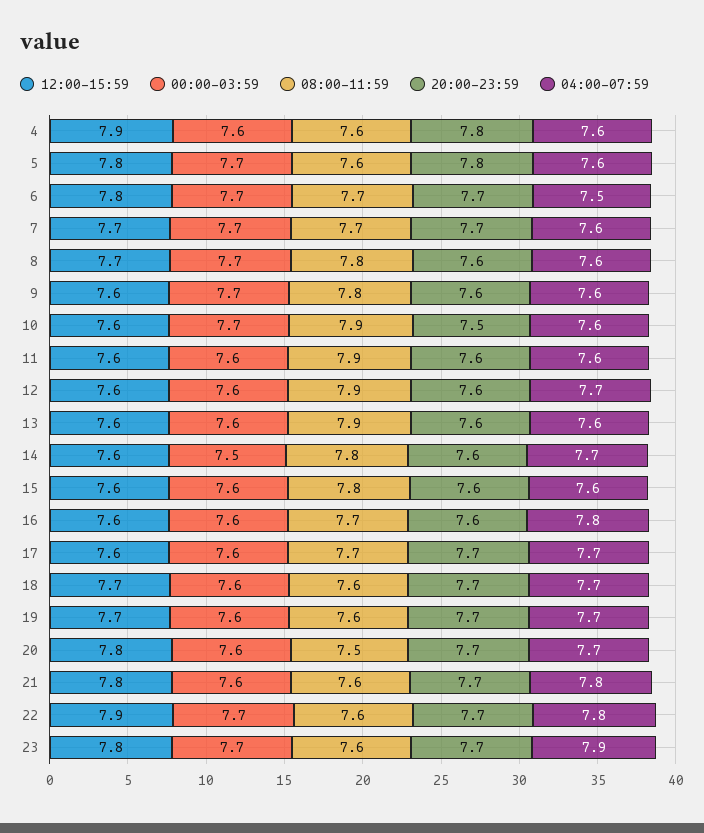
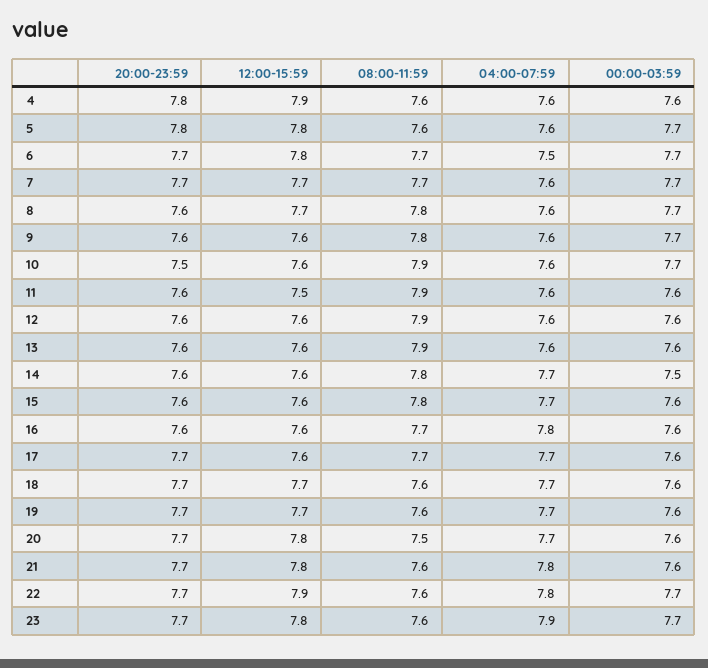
  {
    "12:00-15:59": {
      "4": 7.9,
      "5": 7.8,
      "6": 7.8,
      "7": 7.7,
      "8": 7.7,
      "9": 7.6,
      "10": 7.6,
-     "11": 7.6,
+     "11": 7.5,
      "12": 7.6,
      "13": 7.6,
      "14": 7.6,
      "15": 7.6,
      "16": 7.6,
      "17": 7.6,
      "18": 7.7,
      "19": 7.7,
      "20": 7.8,
      "21": 7.8,
      "22": 7.9,
      "23": 7.8
    },
    "00:00-03:59": {
      "4": 7.6,
      "5": 7.7,
      "6": 7.7,
      "7": 7.7,
      "8": 7.7,
      "9": 7.7,
      "10": 7.7,
      "11": 7.6,
      "12": 7.6,
      "13": 7.6,
      "14": 7.5,
      "15": 7.6,
      "16": 7.6,
      "17": 7.6,
      "18": 7.6,
      "19": 7.6,
      "20": 7.6,
      "21": 7.6,
      "22": 7.7,
      "23": 7.7
    },
    "08:00-11:59": {
      "4": 7.6,
      "5": 7.6,
      "6": 7.7,
      "7": 7.7,
      "8": 7.8,
      "9": 7.8,
      "10": 7.9,
      "11": 7.9,
      "12": 7.9,
      "13": 7.9,
      "14": 7.8,
      "15": 7.8,
      "16": 7.7,
      "17": 7.7,
      "18": 7.6,
      "19": 7.6,
      "20": 7.5,
      "21": 7.6,
      "22": 7.6,
      "23": 7.6
    },
    "20:00-23:59": {
      "4": 7.8,
      "5": 7.8,
      "6": 7.7,
      "7": 7.7,
      "8": 7.6,
      "9": 7.6,
      "10": 7.5,
      "11": 7.6,
      "12": 7.6,
      "13": 7.6,
      "14": 7.6,
      "15": 7.6,
      "16": 7.6,
      "17": 7.7,
      "18": 7.7,
      "19": 7.7,
      "20": 7.7,
      "21": 7.7,
      "22": 7.7,
      "23": 7.7
    },
    "04:00-07:59": {
      "4": 7.6,
      "5": 7.6,
      "6": 7.5,
      "7": 7.6,
      "8": 7.6,
      "9": 7.6,
      "10": 7.6,
      "11": 7.6,
-     "12": 7.7,
+     "12": 7.6,
      "13": 7.6,
      "14": 7.7,
-     "15": 7.6,
+     "15": 7.7,
      "16": 7.8,
      "17": 7.7,
      "18": 7.7,
      "19": 7.7,
      "20": 7.7,
      "21": 7.8,
      "22": 7.8,
      "23": 7.9
    }
  }

